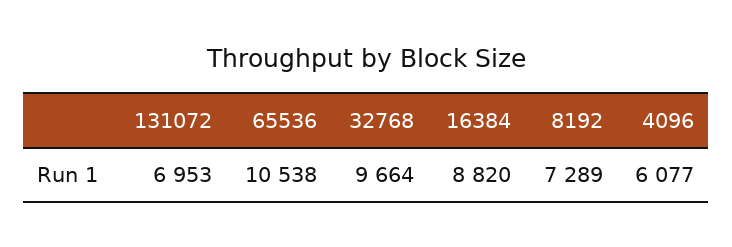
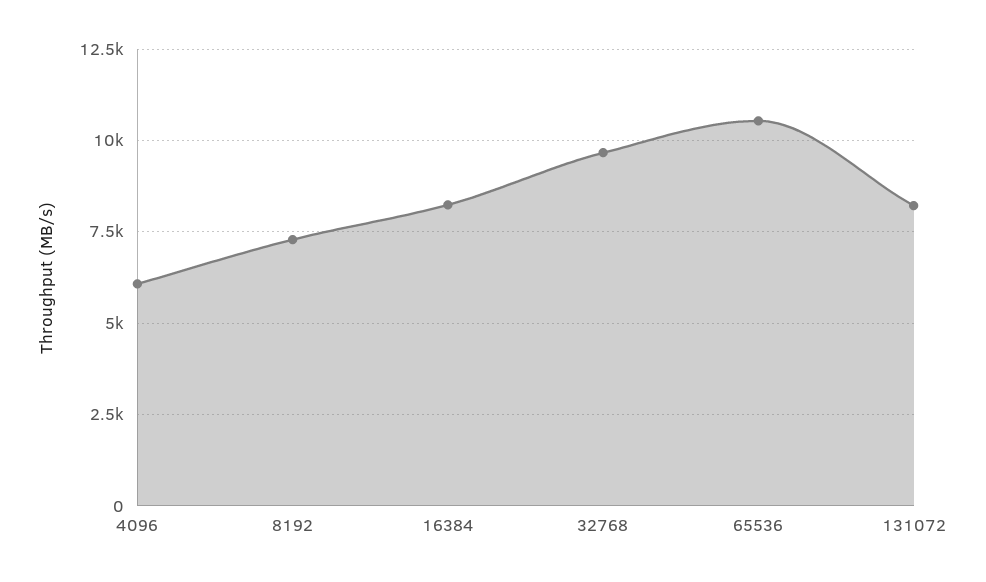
  {
-   "131072": 6953,
+   "131072": 8250,
    "65536": 10538,
    "32768": 9664,
-   "16384": 8820,
+   "16384": 8250,
    "8192": 7289,
    "4096": 6077
  }

